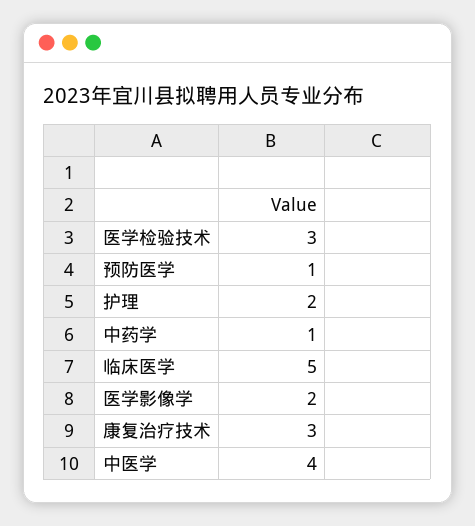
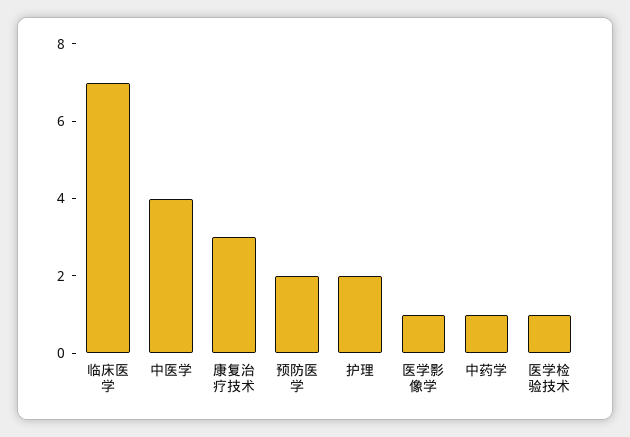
  {
-   "医学检验技术": 3,
+   "医学检验技术": 1,
-   "预防医学": 1,
+   "预防医学": 2,
    "护理": 2,
    "中药学": 1,
-   "临床医学": 5,
+   "临床医学": 7,
-   "医学影像学": 2,
+   "医学影像学": 1,
    "康复治疗技术": 3,
    "中医学": 4
  }

